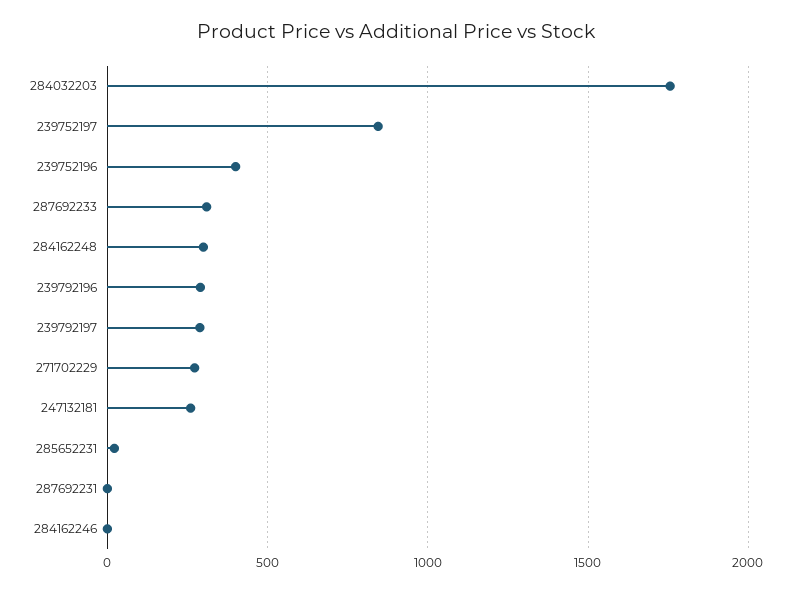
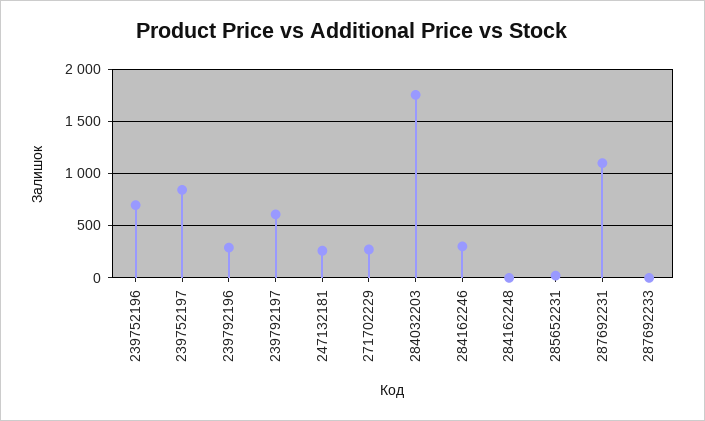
  {
    "284032203": 1750,
    "239752197": 850,
-   "239752196": 400,
+   "239752196": 700,
-   "287692233": 300,
+   "287692233": 0,
-   "284162248": 300,
+   "284162248": 0,
    "239792196": 300,
-   "239792197": 300,
+   "239792197": 600,
    "271702229": 250,
    "247132181": 250,
    "285652231": 0,
-   "287692231": 0,
+   "287692231": 1100,
-   "284162246": 0
+   "284162246": 300
  }

